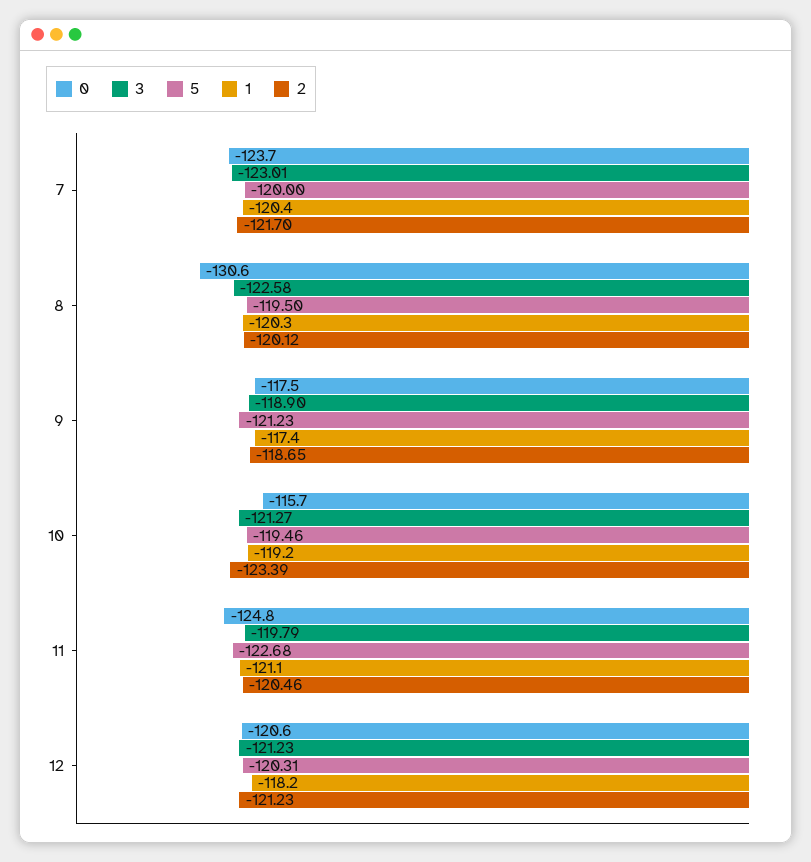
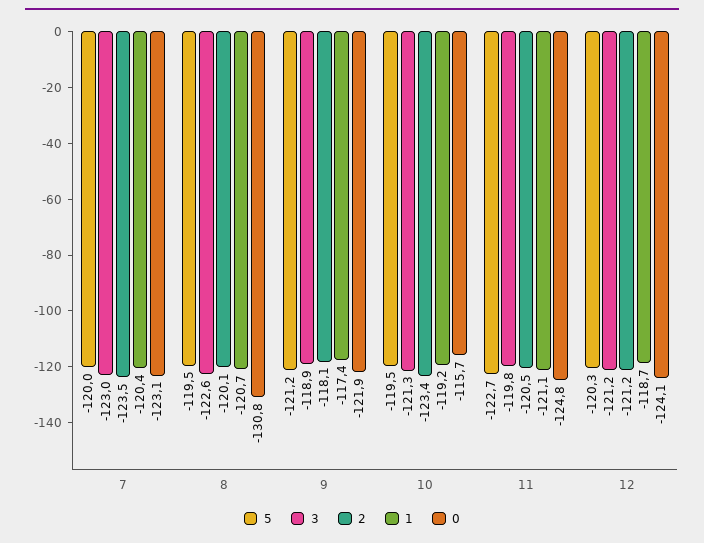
  {
    "0": {
-     "7": -123.7,
+     "7": -123.1,
-     "8": -130.6,
+     "8": -130.8,
-     "9": -117.5,
+     "9": -121.9,
      "10": -115.7,
      "11": -124.8,
-     "12": -120.6
+     "12": -124.1
    },
    "3": {
      "7": -123.01,
      "8": -122.58,
      "9": -118.9,
      "10": -121.27,
      "11": -119.79,
      "12": -121.23
    },
    "5": {
      "7": -120,
      "8": -119.5,
      "9": -121.23,
      "10": -119.46,
      "11": -122.68,
      "12": -120.31
    },
    "1": {
      "7": -120.4,
-     "8": -120.3,
+     "8": -120.7,
      "9": -117.4,
      "10": -119.2,
      "11": -121.1,
-     "12": -118.2
+     "12": -118.7
    },
    "2": {
-     "7": -121.7,
+     "7": -123.5,
      "8": -120.12,
-     "9": -118.65,
+     "9": -118.1,
      "10": -123.39,
      "11": -120.46,
      "12": -121.23
    }
  }

